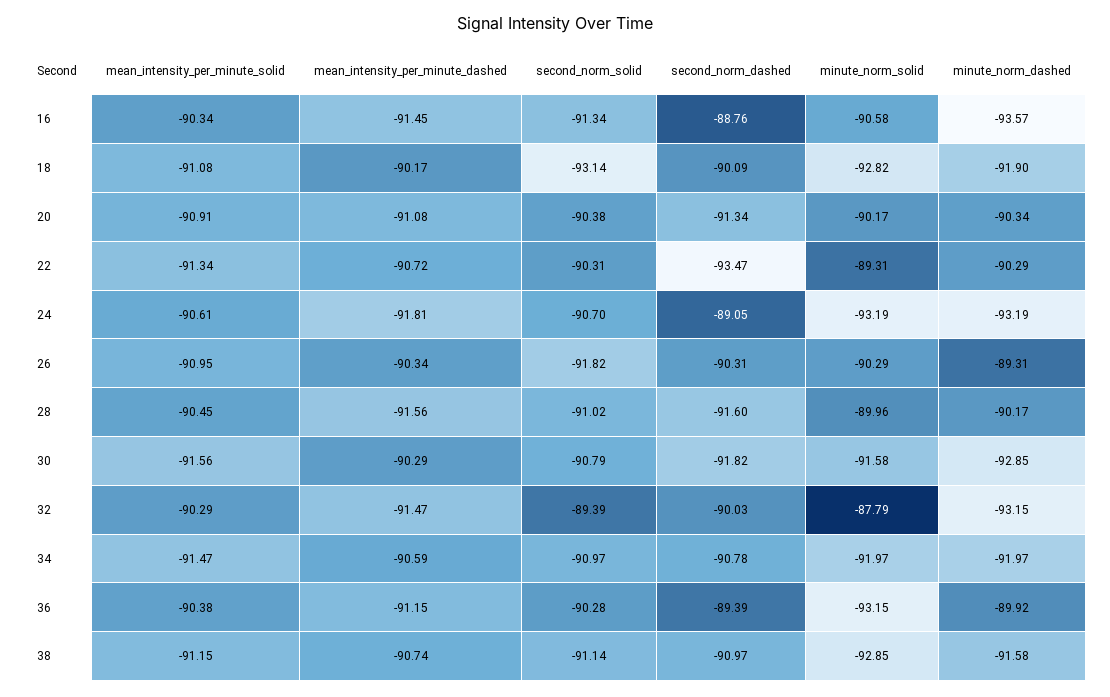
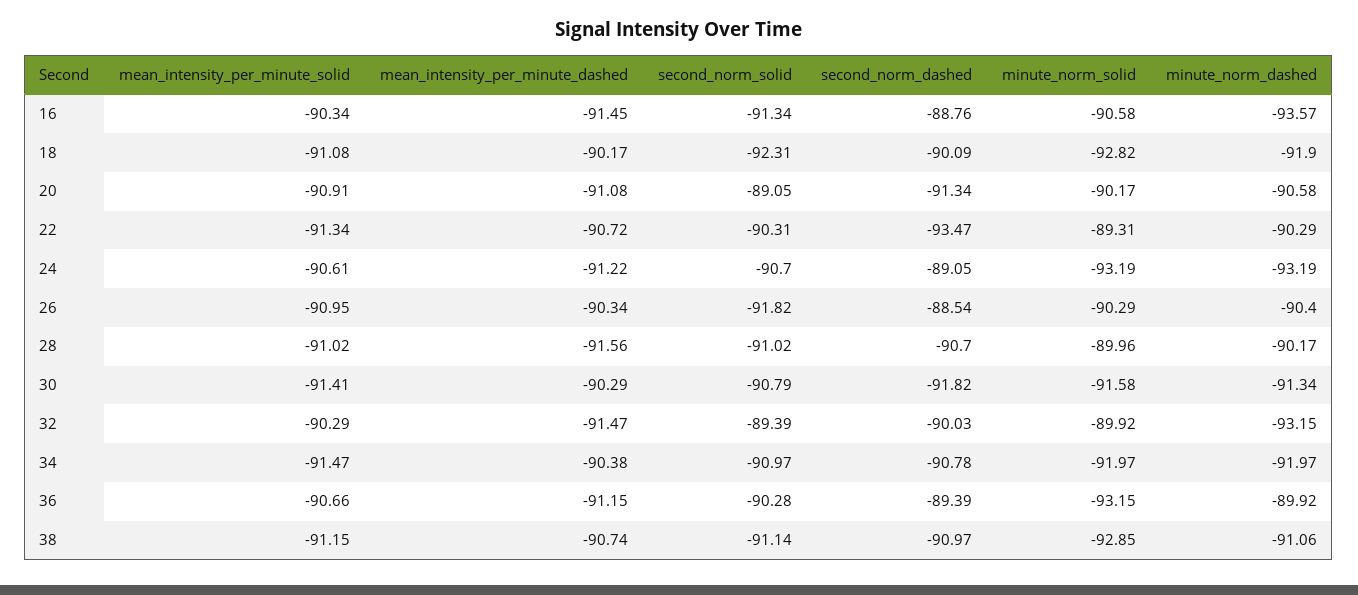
  {
    "mean_intensity_per_minute_solid": {
      "16": -90.34,
      "18": -91.08,
      "20": -90.91,
      "22": -91.34,
      "24": -90.61,
      "26": -90.95,
-     "28": -90.45,
+     "28": -91.02,
-     "30": -91.56,
+     "30": -91.41,
      "32": -90.29,
      "34": -91.47,
-     "36": -90.38,
+     "36": -90.66,
      "38": -91.15
    },
    "mean_intensity_per_minute_dashed": {
      "16": -91.45,
      "18": -90.17,
      "20": -91.08,
      "22": -90.72,
-     "24": -91.81,
+     "24": -91.22,
      "26": -90.34,
      "28": -91.56,
      "30": -90.29,
      "32": -91.47,
-     "34": -90.59,
+     "34": -90.38,
      "36": -91.15,
      "38": -90.74
    },
    "second_norm_solid": {
      "16": -91.34,
-     "18": -93.14,
+     "18": -92.31,
-     "20": -90.38,
+     "20": -89.05,
      "22": -90.31,
      "24": -90.7,
      "26": -91.82,
      "28": -91.02,
      "30": -90.79,
      "32": -89.39,
      "34": -90.97,
      "36": -90.28,
      "38": -91.14
    },
    "second_norm_dashed": {
      "16": -88.76,
      "18": -90.09,
      "20": -91.34,
      "22": -93.47,
      "24": -89.05,
-     "26": -90.31,
+     "26": -88.54,
-     "28": -91.6,
+     "28": -90.7,
      "30": -91.82,
      "32": -90.03,
      "34": -90.78,
      "36": -89.39,
      "38": -90.97
    },
    "minute_norm_solid": {
      "16": -90.58,
      "18": -92.82,
      "20": -90.17,
      "22": -89.31,
      "24": -93.19,
      "26": -90.29,
      "28": -89.96,
      "30": -91.58,
-     "32": -87.79,
+     "32": -89.92,
      "34": -91.97,
      "36": -93.15,
      "38": -92.85
    },
    "minute_norm_dashed": {
      "16": -93.57,
      "18": -91.9,
-     "20": -90.34,
+     "20": -90.58,
      "22": -90.29,
      "24": -93.19,
-     "26": -89.31,
+     "26": -90.4,
      "28": -90.17,
-     "30": -92.85,
+     "30": -91.34,
      "32": -93.15,
      "34": -91.97,
      "36": -89.92,
-     "38": -91.58
+     "38": -91.06
    }
  }

